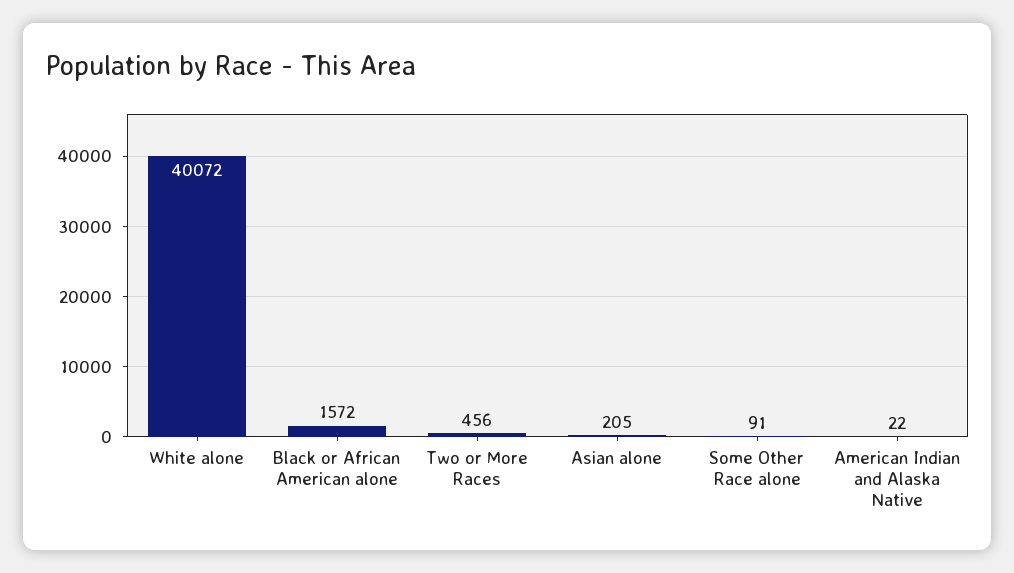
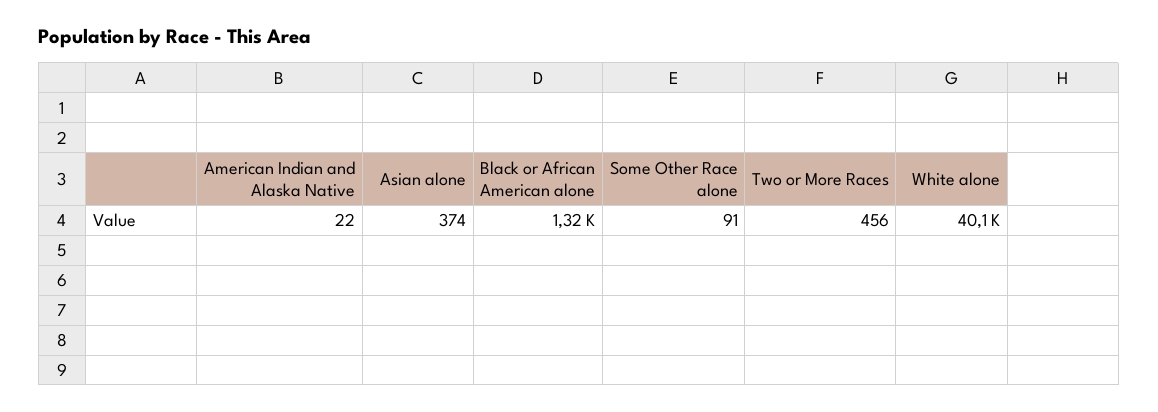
  {
    "White alone": 40072,
-   "Black or African American alone": 1572,
+   "Black or African American alone": 1320,
    "Two or More Races": 456,
-   "Asian alone": 205,
+   "Asian alone": 374,
    "Some Other Race alone": 91,
    "American Indian and Alaska Native": 22
  }

